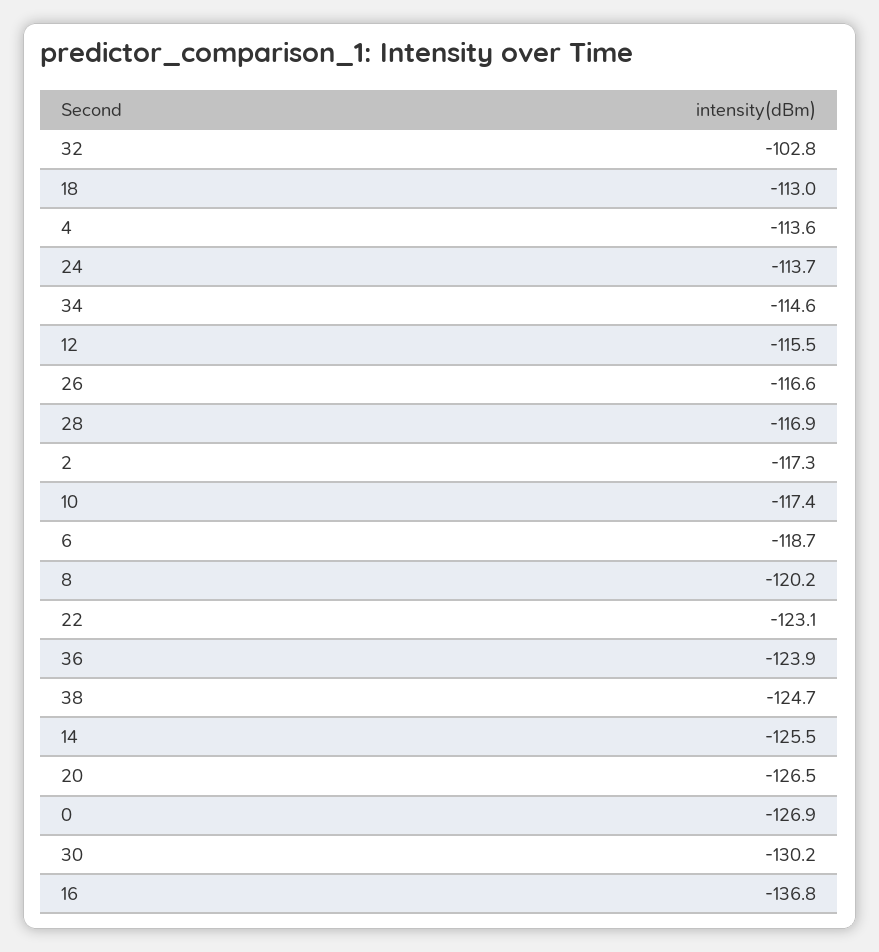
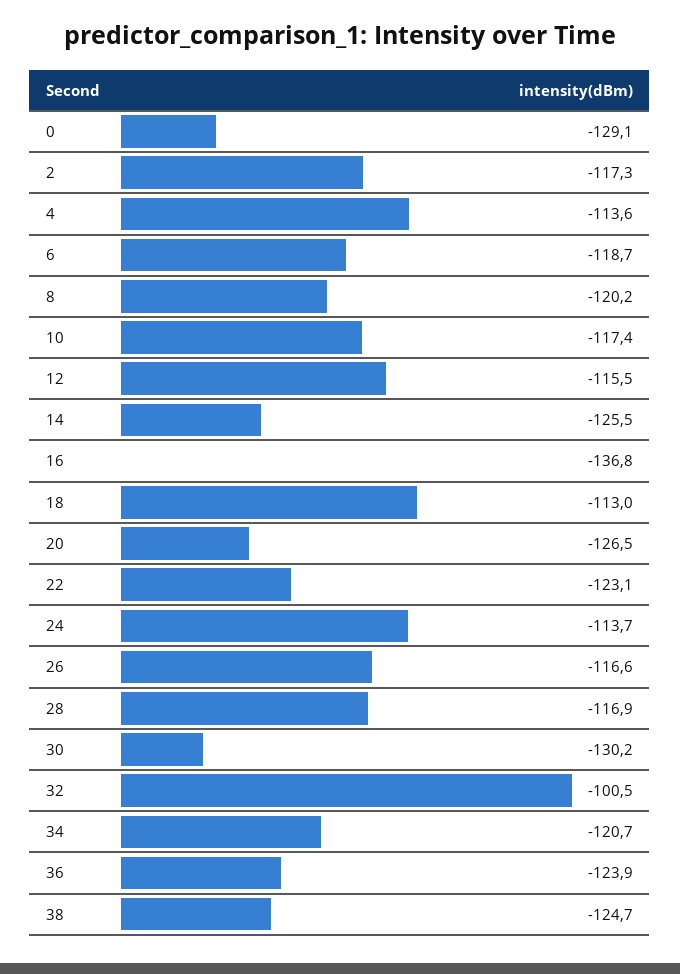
  {
-   "32": -102.8,
+   "32": -100.5,
    "18": -113,
    "4": -113.6,
    "24": -113.7,
-   "34": -114.6,
+   "34": -120.7,
    "12": -115.5,
    "26": -116.6,
    "28": -116.9,
    "2": -117.3,
    "10": -117.4,
    "6": -118.7,
    "8": -120.2,
    "22": -123.1,
    "36": -123.9,
    "38": -124.7,
    "14": -125.5,
    "20": -126.5,
-   "0": -126.9,
+   "0": -129.1,
    "30": -130.2,
    "16": -136.8
  }

